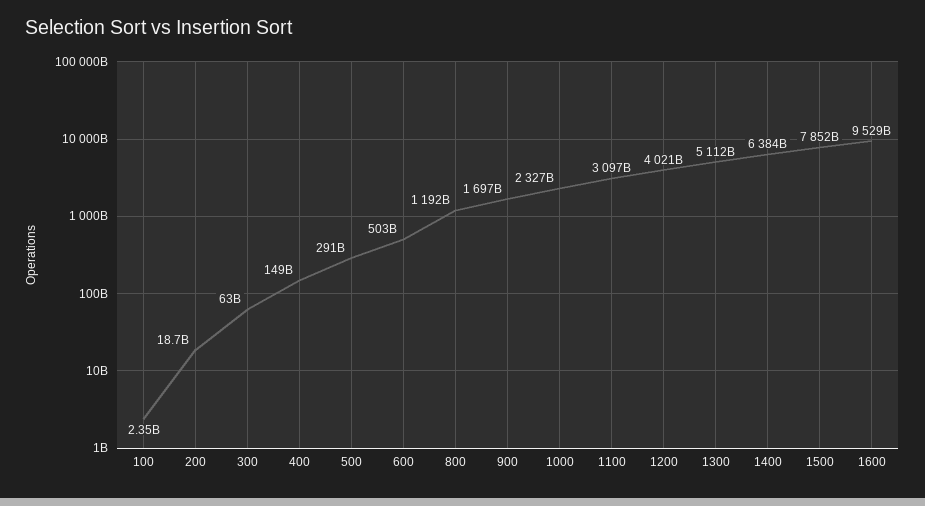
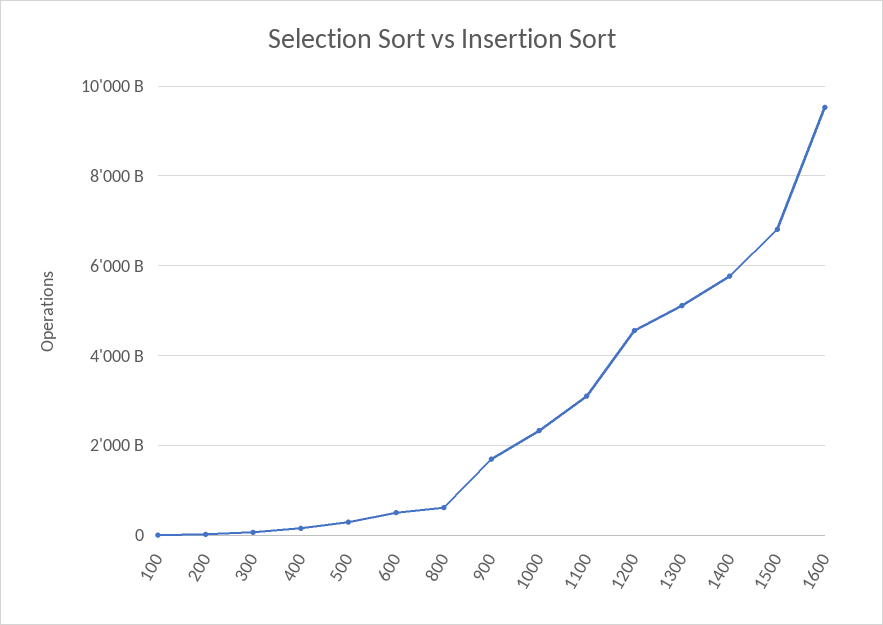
  {
    "100": 2350000000,
    "200": 18700000000,
    "300": 63000000000,
    "400": 149000000000,
    "500": 291000000000,
    "600": 503000000000,
-   "800": 1192000000000,
+   "800": 600000000000,
    "900": 1697000000000,
    "1000": 2327000000000,
    "1100": 3097000000000,
-   "1200": 4021000000000,
+   "1200": 4600000000000,
    "1300": 5112000000000,
-   "1400": 6384000000000,
+   "1400": 5800000000000,
-   "1500": 7852000000000,
+   "1500": 6800000000000,
    "1600": 9529000000000
  }

